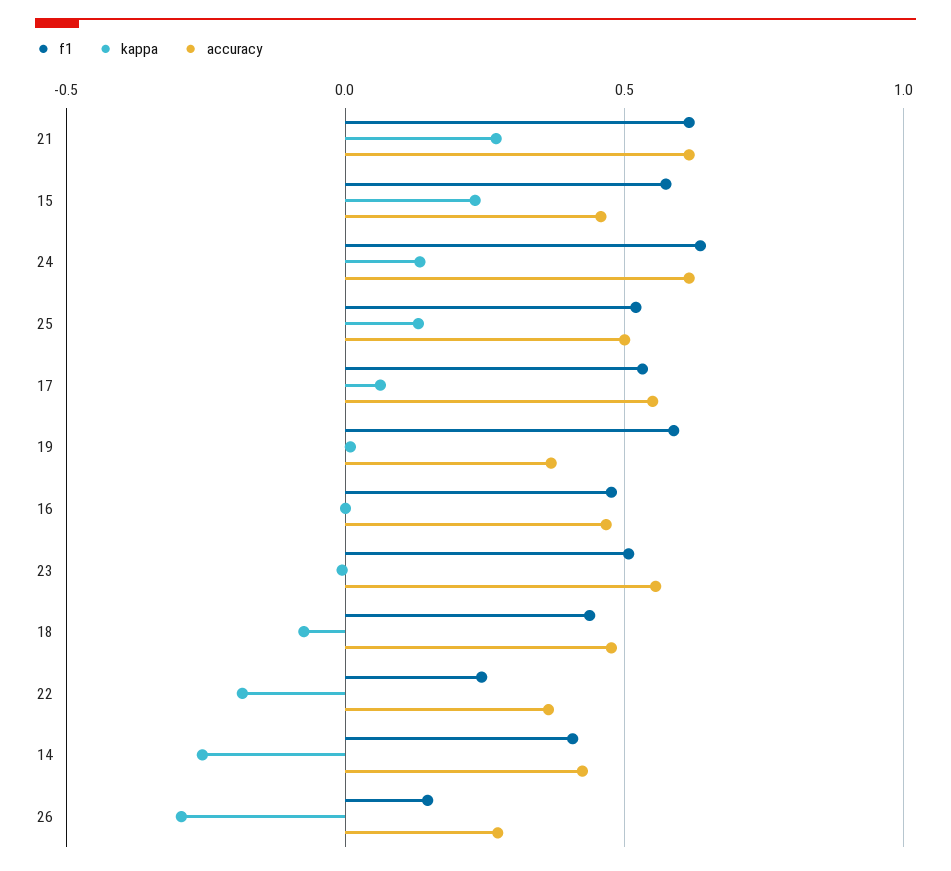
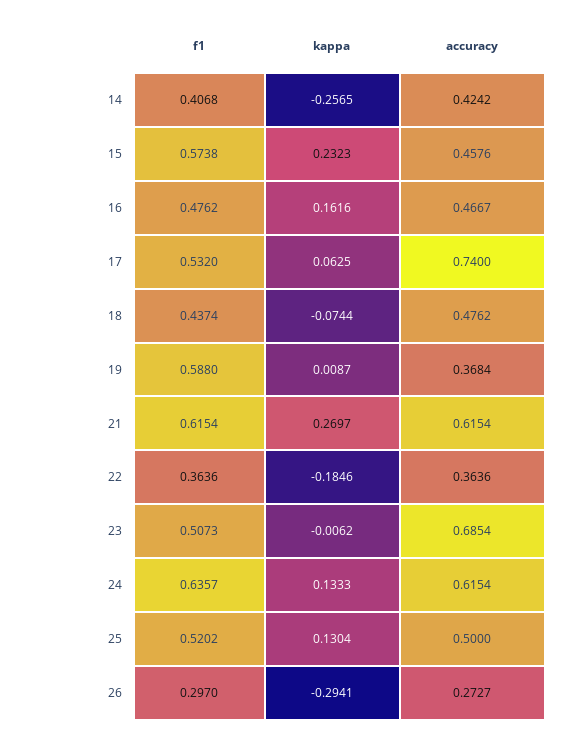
  {
    "f1": {
      "21": 0.6154,
      "15": 0.5738,
      "24": 0.6357,
      "25": 0.5202,
      "17": 0.532,
      "19": 0.588,
      "16": 0.4762,
      "23": 0.5073,
      "18": 0.4374,
-     "22": 0.25,
+     "22": 0.3636,
      "14": 0.4068,
-     "26": 0.15
+     "26": 0.297
    },
    "kappa": {
      "21": 0.2697,
      "15": 0.2323,
      "24": 0.1333,
      "25": 0.1304,
      "17": 0.0625,
      "19": 0.0087,
-     "16": 0,
+     "16": 0.1616,
      "23": -0.0062,
      "18": -0.0744,
      "22": -0.1846,
      "14": -0.2565,
      "26": -0.2941
    },
    "accuracy": {
      "21": 0.6154,
      "15": 0.4576,
      "24": 0.6154,
      "25": 0.5,
-     "17": 0.55,
+     "17": 0.74,
      "19": 0.3684,
      "16": 0.4667,
-     "23": 0.55,
+     "23": 0.6854,
      "18": 0.4762,
      "22": 0.3636,
      "14": 0.4242,
      "26": 0.2727
    }
  }

